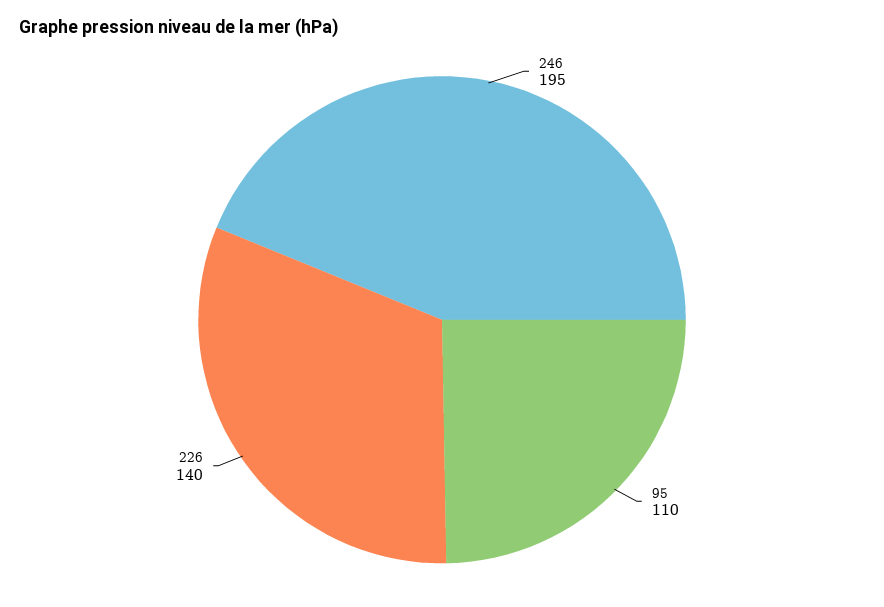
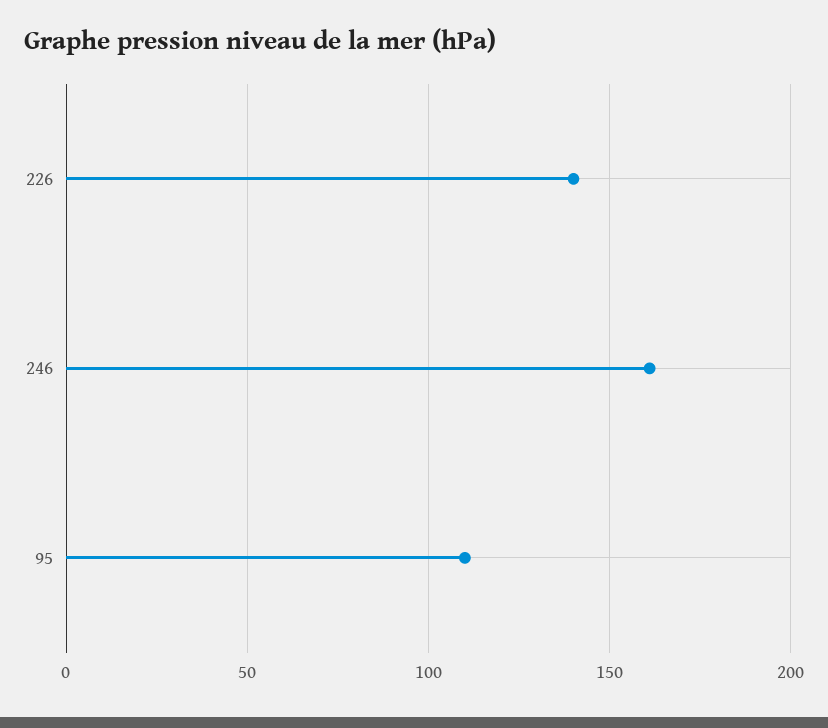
  {
-   "246": 195,
+   "246": 160,
    "95": 110,
    "226": 140
  }

